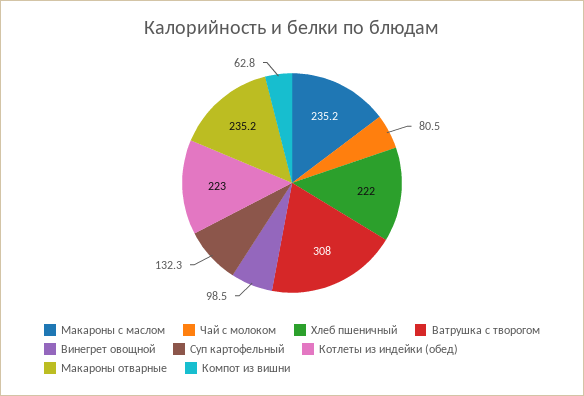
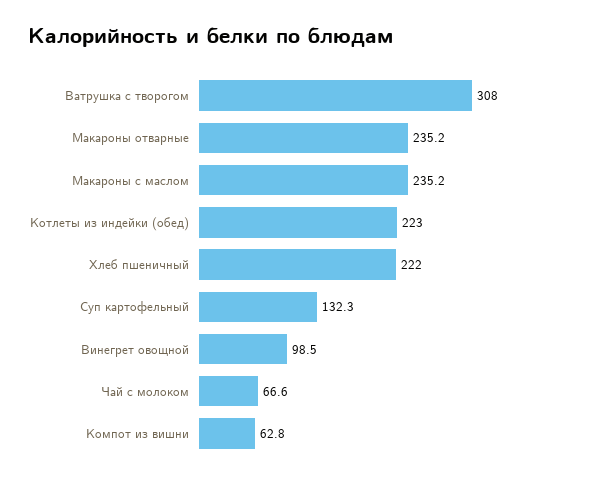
  {
    "Макароны с маслом": 235.2,
-   "Чай с молоком": 80.5,
+   "Чай с молоком": 66.6,
    "Хлеб пшеничный": 222,
    "Ватрушка с творогом": 308,
    "Винегрет овощной": 98.5,
    "Суп картофельный": 132.3,
    "Котлеты из индейки (обед)": 223,
    "Макароны отварные": 235.2,
    "Компот из вишни": 62.8
  }

